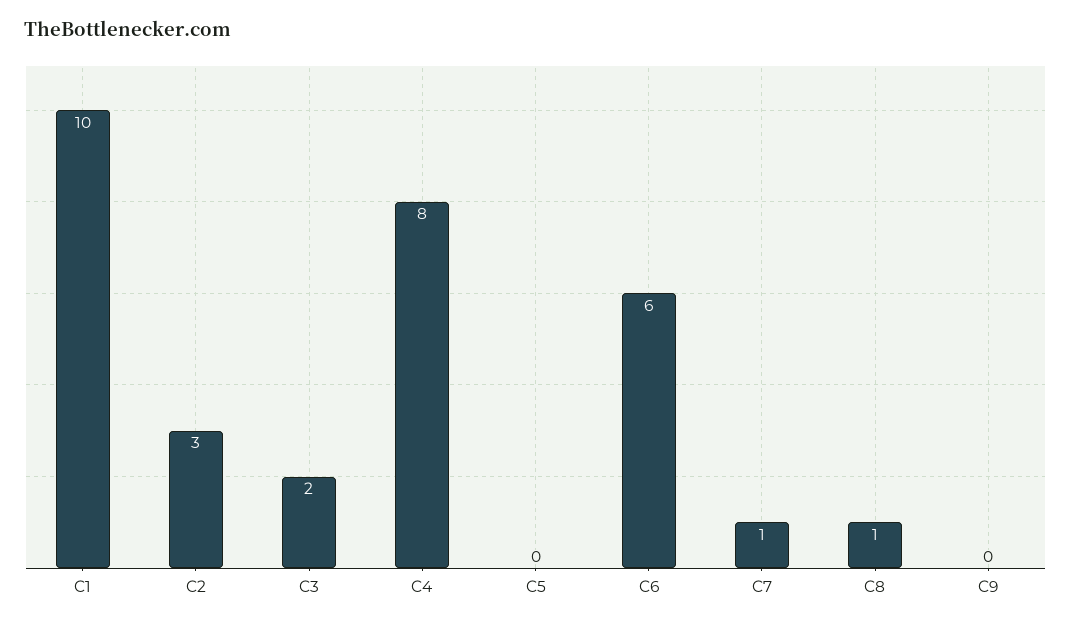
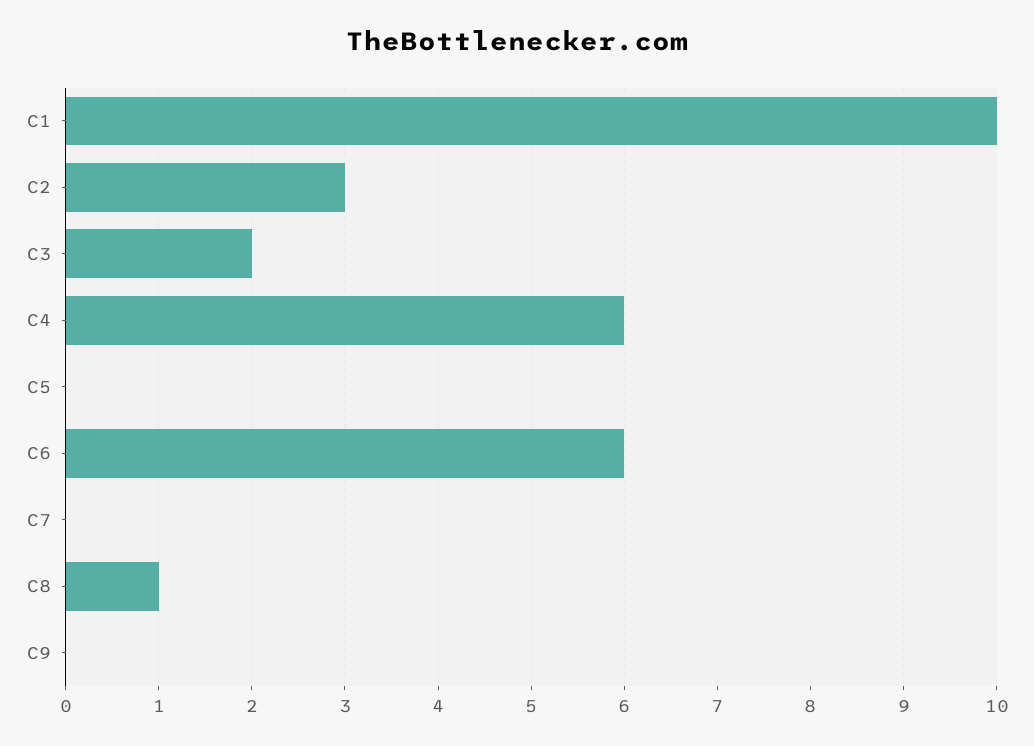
  {
    "C1": 10,
    "C2": 3,
    "C3": 2,
-   "C4": 8,
+   "C4": 6,
    "C5": 0,
    "C6": 6,
-   "C7": 1,
+   "C7": 0,
    "C8": 1,
    "C9": 0
  }

